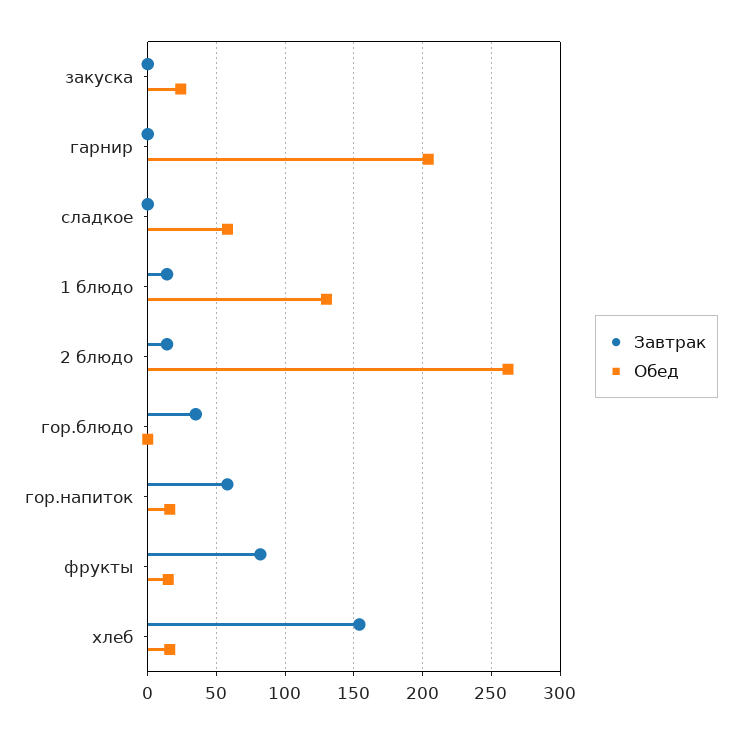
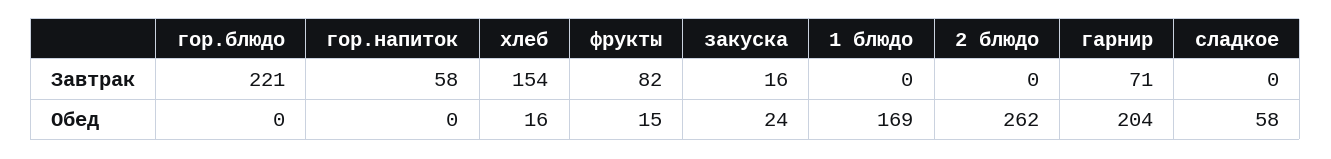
  {
    "Завтрак": {
-     "закуска": 0,
+     "закуска": 16,
-     "гарнир": 0,
+     "гарнир": 71,
      "сладкое": 0,
-     "1 блюдо": 15,
+     "1 блюдо": 0,
-     "2 блюдо": 15,
+     "2 блюдо": 0,
-     "гор.блюдо": 35,
+     "гор.блюдо": 221,
      "гор.напиток": 58,
      "фрукты": 82,
      "хлеб": 154
    },
    "Обед": {
      "закуска": 24,
      "гарнир": 204,
      "сладкое": 58,
-     "1 блюдо": 130,
+     "1 блюдо": 169,
      "2 блюдо": 262,
      "гор.блюдо": 0,
-     "гор.напиток": 15,
+     "гор.напиток": 0,
      "фрукты": 15,
      "хлеб": 16
    }
  }

